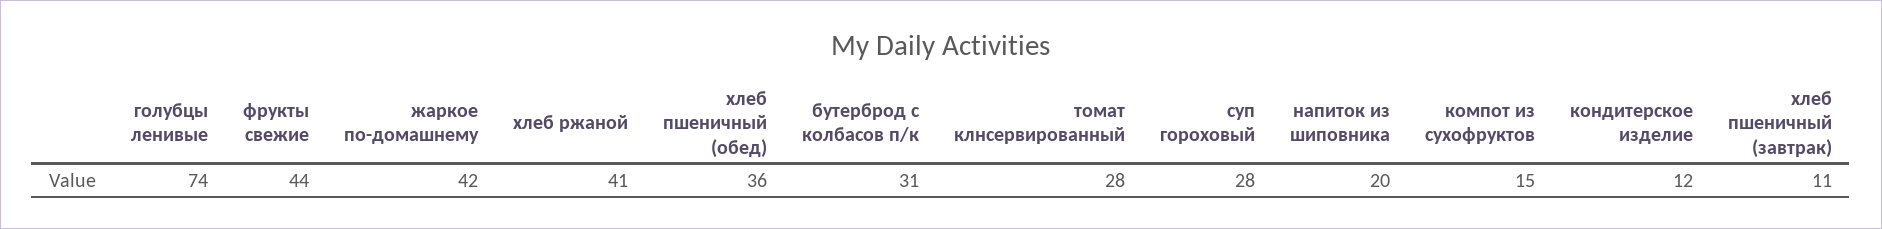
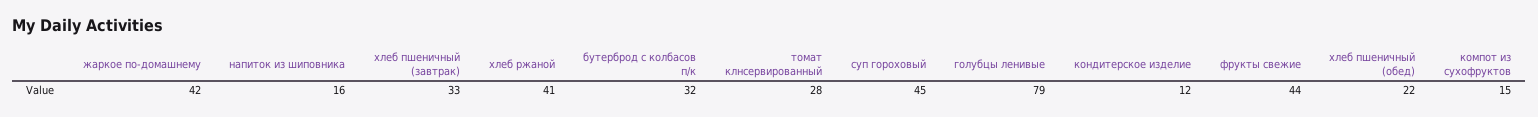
  {
-   "голубцы ленивые": 74,
+   "голубцы ленивые": 79,
    "фрукты свежие": 44,
    "жаркое по-домашнему": 42,
    "хлеб ржаной": 41,
-   "хлеб пшеничный (обед)": 36,
+   "хлеб пшеничный (обед)": 22,
-   "бутерброд с колбасов п/к": 31,
+   "бутерброд с колбасов п/к": 32,
    "томат клнсервированный": 28,
-   "суп гороховый": 28,
+   "суп гороховый": 45,
-   "напиток из шиповника": 20,
+   "напиток из шиповника": 16,
    "компот из сухофруктов": 15,
    "кондитерское изделие": 12,
-   "хлеб пшеничный (завтрак)": 11
+   "хлеб пшеничный (завтрак)": 33
  }

